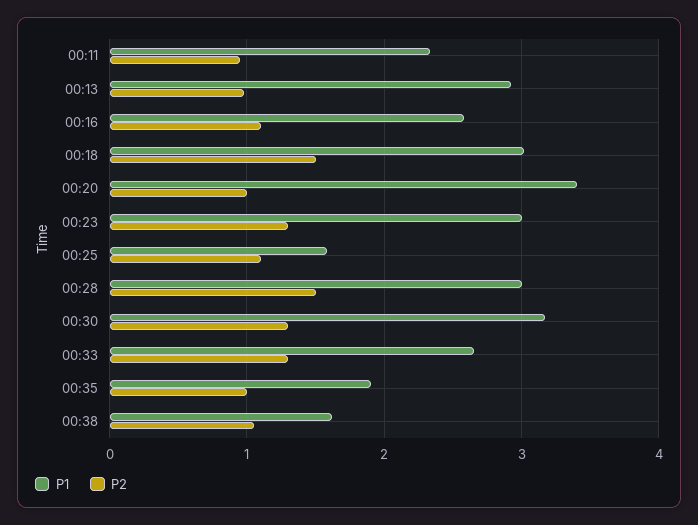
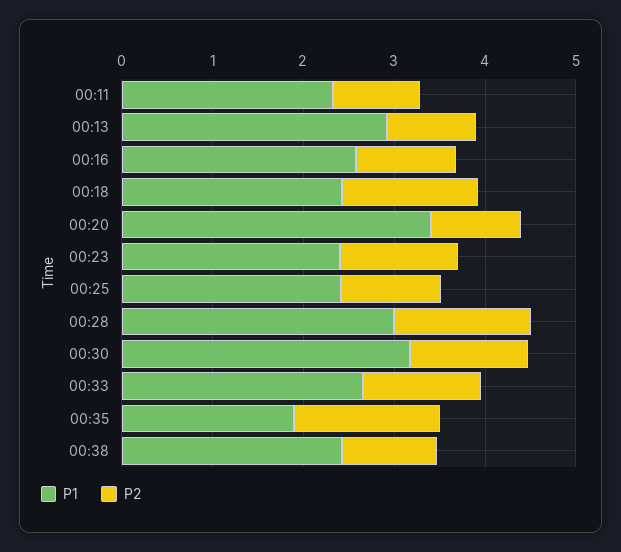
  {
    "P1": {
      "00:11": 2.3,
      "00:13": 2.9,
      "00:16": 2.6,
-     "00:18": 3,
+     "00:18": 2.4,
      "00:20": 3.4,
-     "00:23": 3,
+     "00:23": 2.4,
-     "00:25": 1.6,
+     "00:25": 2.4,
      "00:28": 3,
      "00:30": 3.2,
      "00:33": 2.7,
      "00:35": 1.9,
-     "00:38": 1.6
+     "00:38": 2.4
    },
    "P2": {
      "00:11": 1,
      "00:13": 1,
      "00:16": 1.1,
      "00:18": 1.5,
      "00:20": 1,
      "00:23": 1.3,
      "00:25": 1.1,
      "00:28": 1.5,
      "00:30": 1.3,
      "00:33": 1.3,
-     "00:35": 1,
+     "00:35": 1.6,
      "00:38": 1.1
    }
  }

